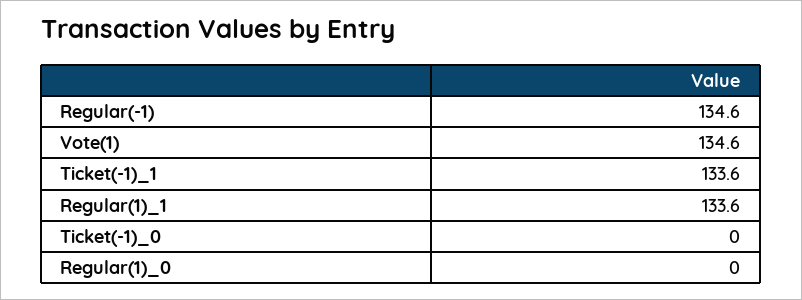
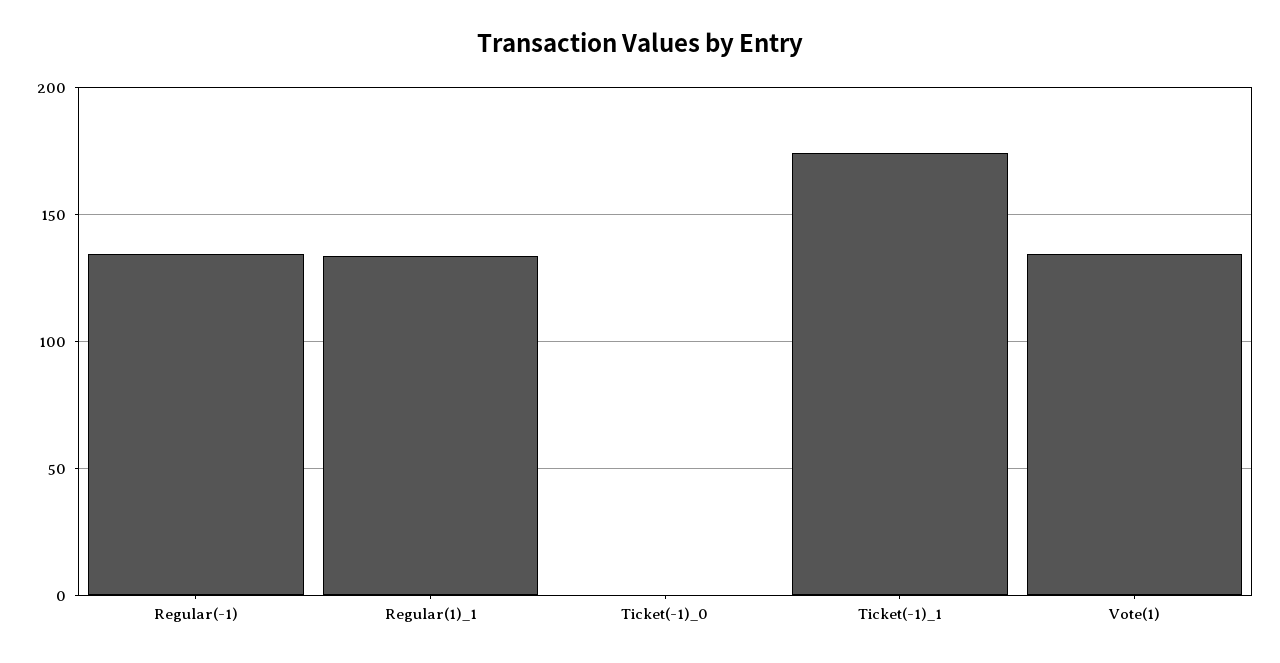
  {
    "Regular(-1)": 134.6,
    "Vote(1)": 134.6,
-   "Ticket(-1)_1": 133.6,
+   "Ticket(-1)_1": 175,
    "Regular(1)_1": 133.6,
-   "Ticket(-1)_0": 0,
+   "Ticket(-1)_0": 0
-   "Regular(1)_0": 0
  }

